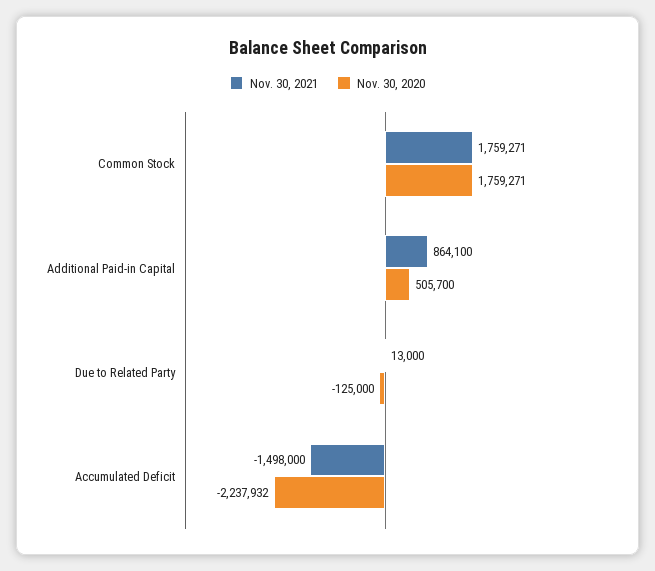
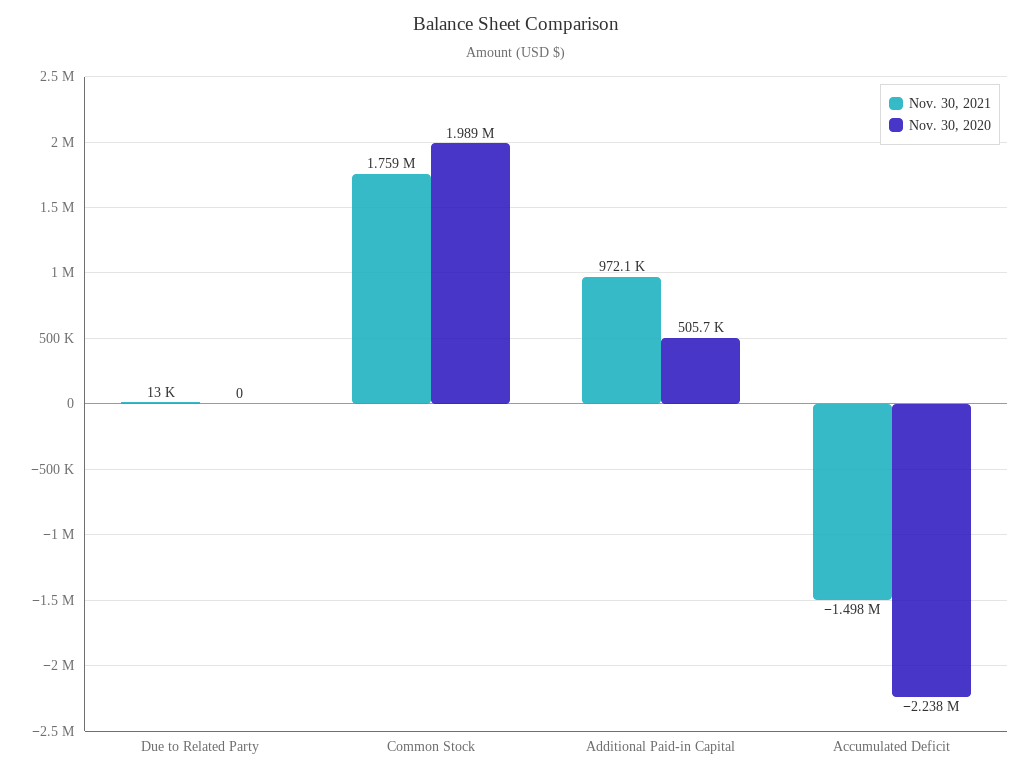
  {
    "Nov. 30, 2021": {
      "Common Stock": 1759271,
-     "Additional Paid-in Capital": 864100,
+     "Additional Paid-in Capital": 972100,
      "Due to Related Party": 13000,
      "Accumulated Deficit": -1498000
    },
    "Nov. 30, 2020": {
-     "Common Stock": 1759271,
+     "Common Stock": 1989000,
      "Additional Paid-in Capital": 505700,
-     "Due to Related Party": -125000,
+     "Due to Related Party": 0,
      "Accumulated Deficit": -2237932
    }
  }

